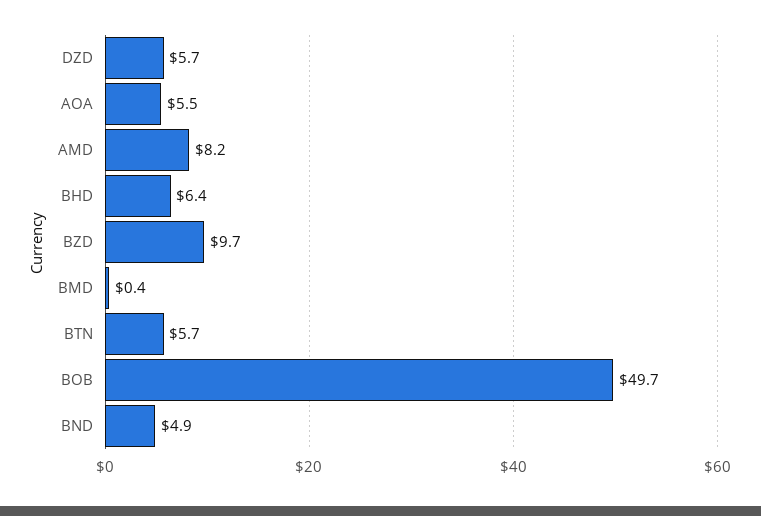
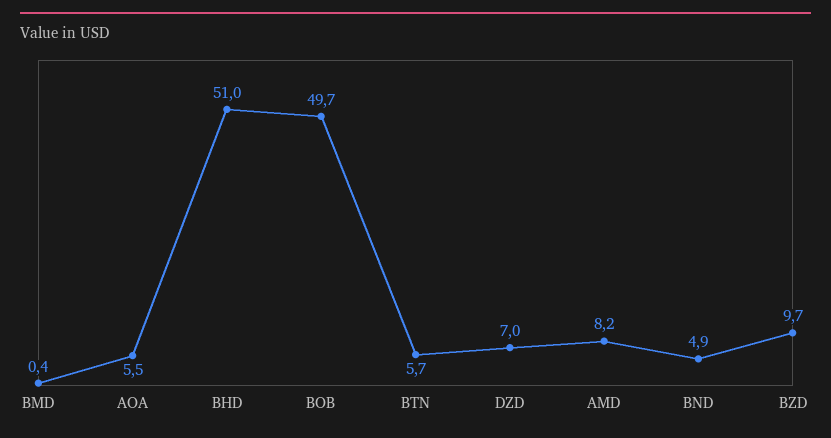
  {
-   "DZD": 5.7,
+   "DZD": 7,
    "AOA": 5.5,
    "AMD": 8.2,
-   "BHD": 6.4,
+   "BHD": 51,
    "BZD": 9.7,
    "BMD": 0.4,
    "BTN": 5.7,
    "BOB": 49.7,
    "BND": 4.9
  }

